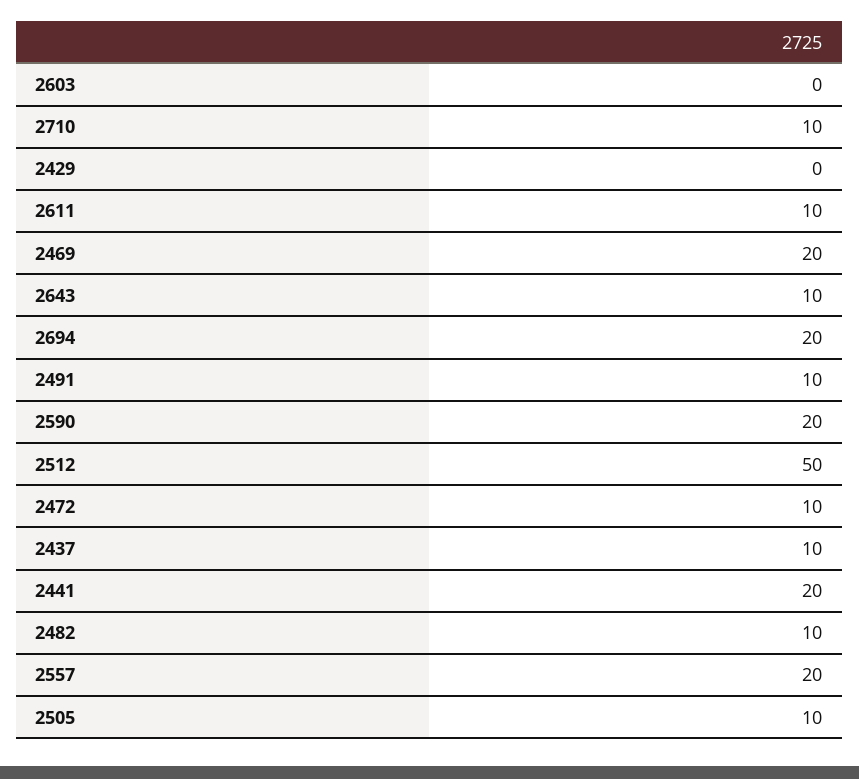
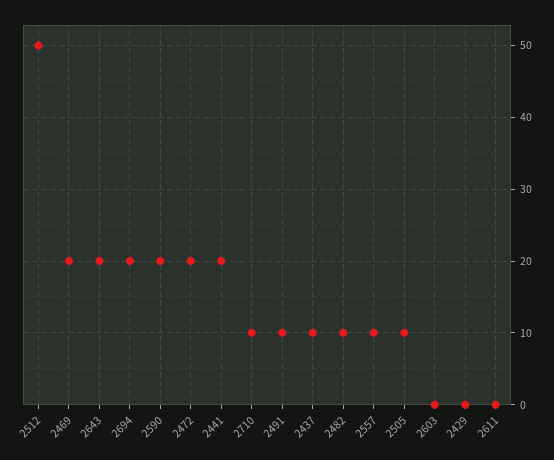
  {
    "2603": 0,
    "2710": 10,
    "2429": 0,
-   "2611": 10,
+   "2611": 0,
    "2469": 20,
-   "2643": 10,
+   "2643": 20,
    "2694": 20,
    "2491": 10,
    "2590": 20,
    "2512": 50,
-   "2472": 10,
+   "2472": 20,
    "2437": 10,
    "2441": 20,
    "2482": 10,
-   "2557": 20,
+   "2557": 10,
    "2505": 10
  }

